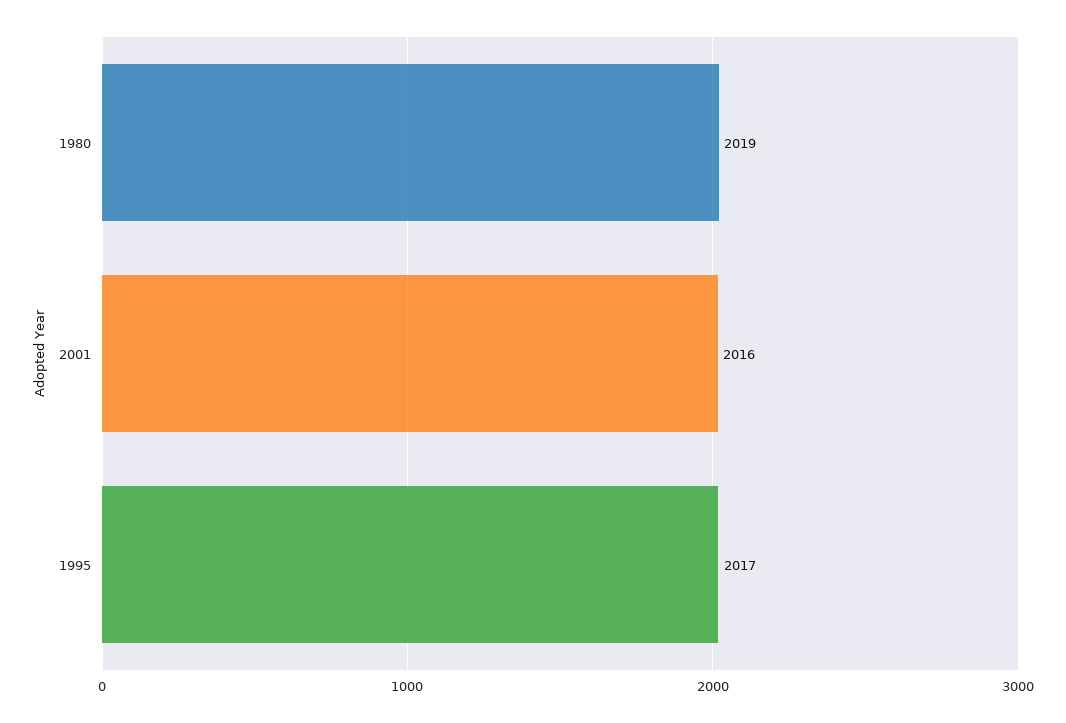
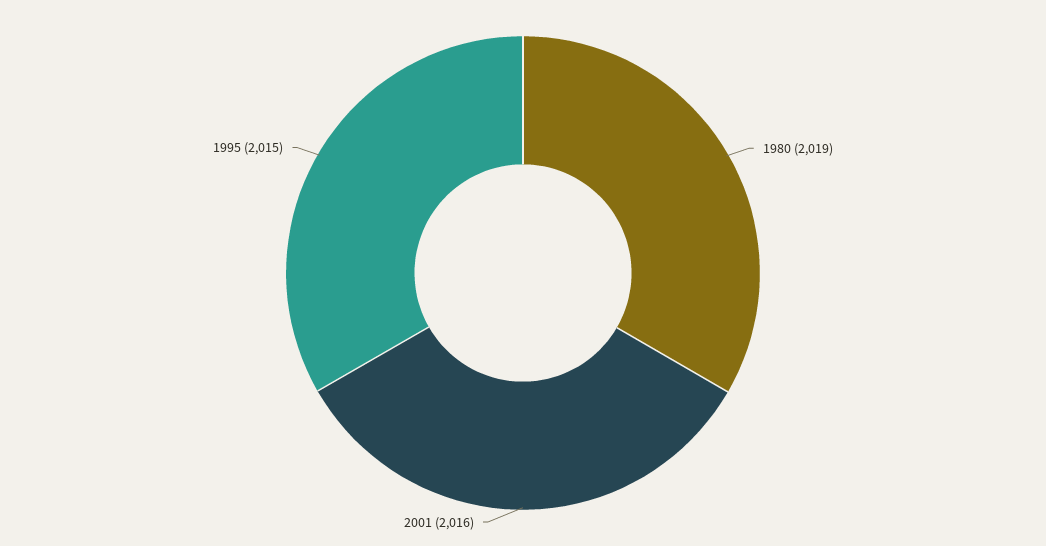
  {
    "1980": 2019,
    "2001": 2016,
-   "1995": 2017
+   "1995": 2015
  }

